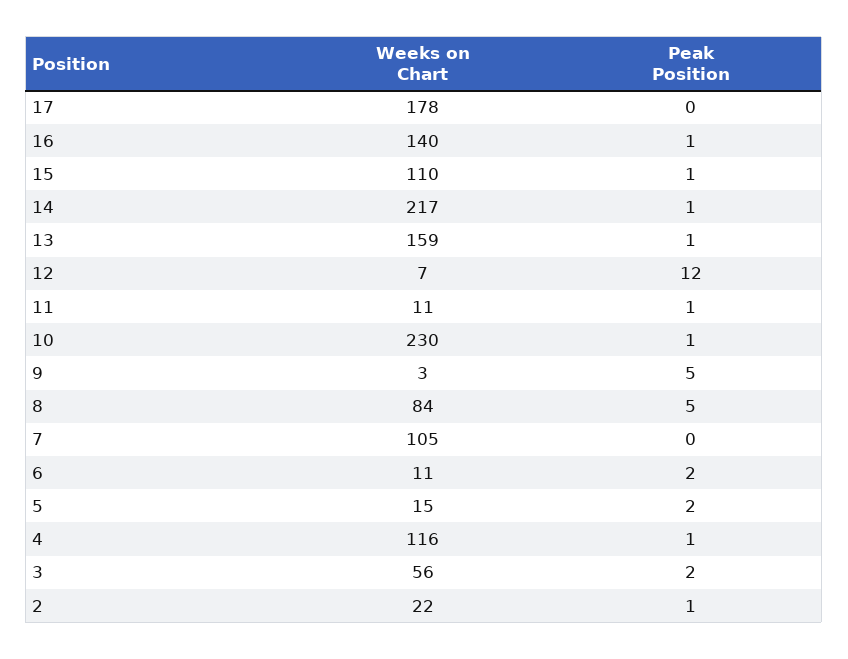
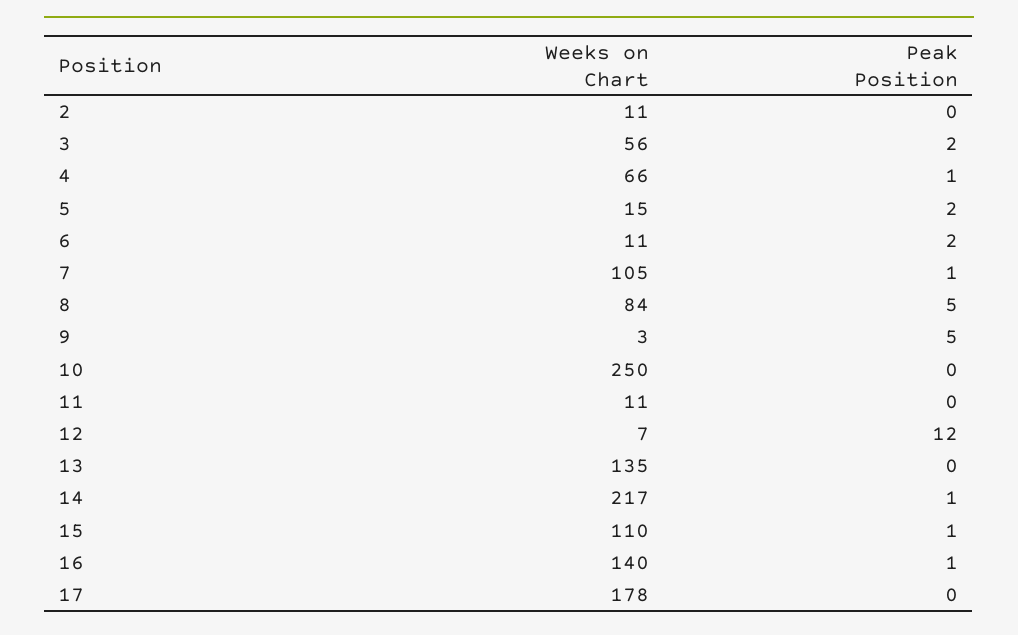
  {
    "Weeks on Chart": {
      "17": 178,
      "16": 140,
      "15": 110,
      "14": 217,
-     "13": 159,
+     "13": 135,
      "12": 7,
      "11": 11,
-     "10": 230,
+     "10": 250,
      "9": 3,
      "8": 84,
      "7": 105,
      "6": 11,
      "5": 15,
-     "4": 116,
+     "4": 66,
      "3": 56,
-     "2": 22
+     "2": 11
    },
    "Peak Position": {
      "17": 0,
      "16": 1,
      "15": 1,
      "14": 1,
-     "13": 1,
+     "13": 0,
      "12": 12,
-     "11": 1,
+     "11": 0,
-     "10": 1,
+     "10": 0,
      "9": 5,
      "8": 5,
-     "7": 0,
+     "7": 1,
      "6": 2,
      "5": 2,
      "4": 1,
      "3": 2,
-     "2": 1
+     "2": 0
    }
  }

